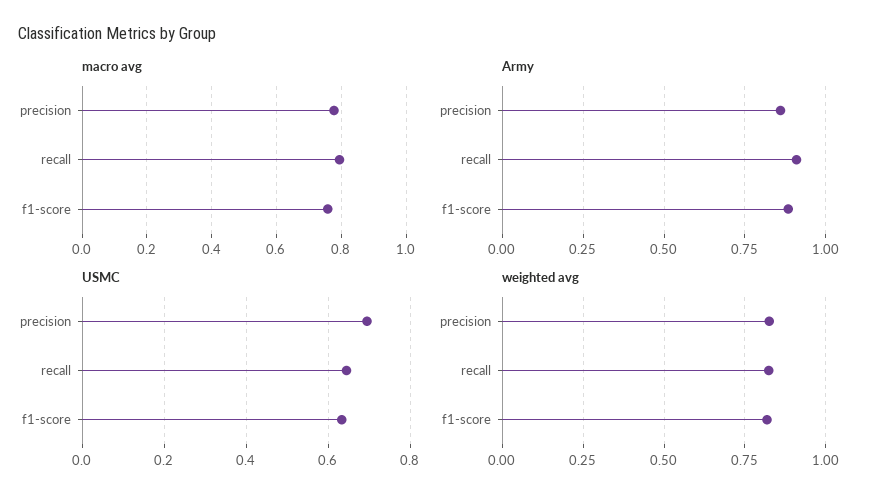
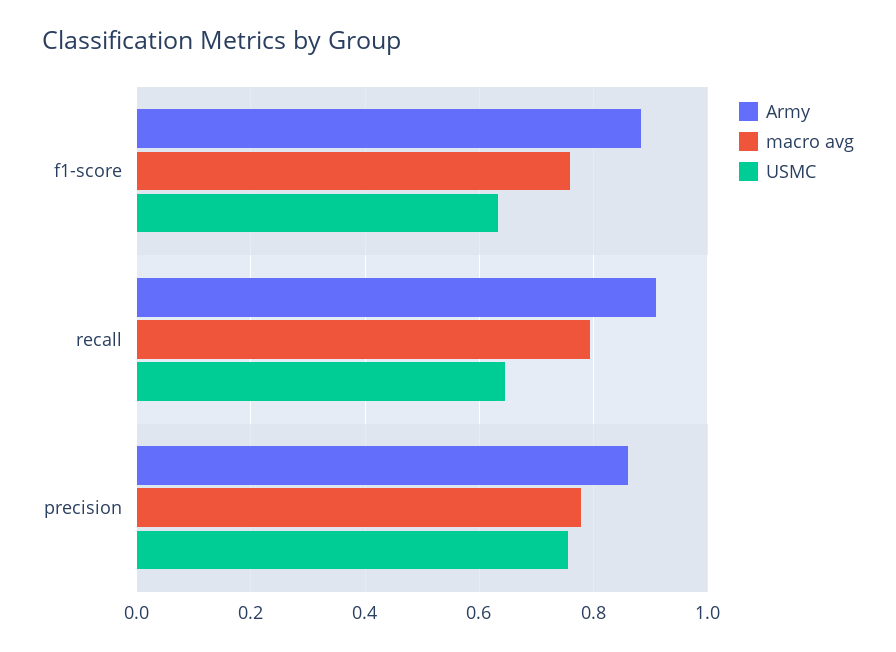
  {
    "macro avg": {
      "precision": 0.78,
      "recall": 0.8,
      "f1-score": 0.76
    },
    "Army": {
      "precision": 0.86,
      "recall": 0.9,
      "f1-score": 0.88
    },
    "USMC": {
-     "precision": 0.7,
+     "precision": 0.76,
      "recall": 0.64,
      "f1-score": 0.64
-   },
+   }
-   "weighted avg": {
-     "precision": 0.825,
-     "recall": 0.825,
-     "f1-score": 0.825
-   }
  }

